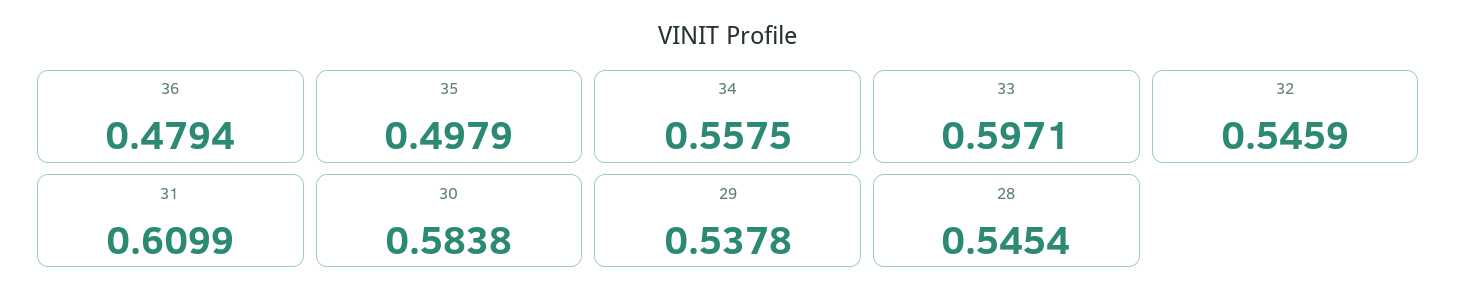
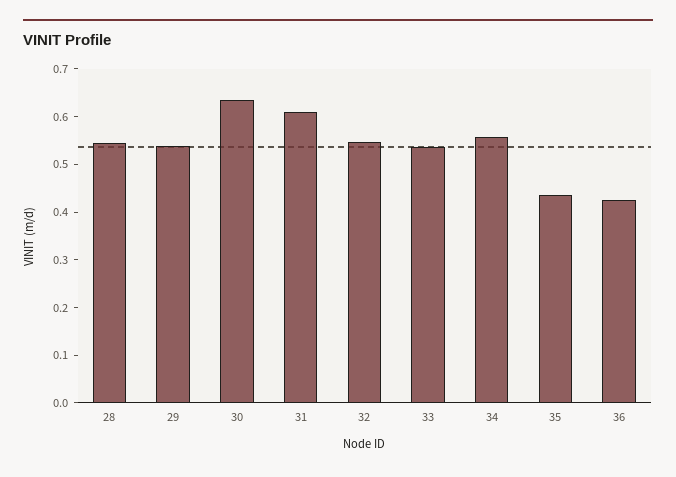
  {
-   "36": 0.4794,
+   "36": 0.42,
-   "35": 0.4979,
+   "35": 0.44,
    "34": 0.5575,
-   "33": 0.5971,
+   "33": 0.54,
    "32": 0.5459,
    "31": 0.6099,
-   "30": 0.5838,
+   "30": 0.64,
    "29": 0.5378,
    "28": 0.5454
  }

